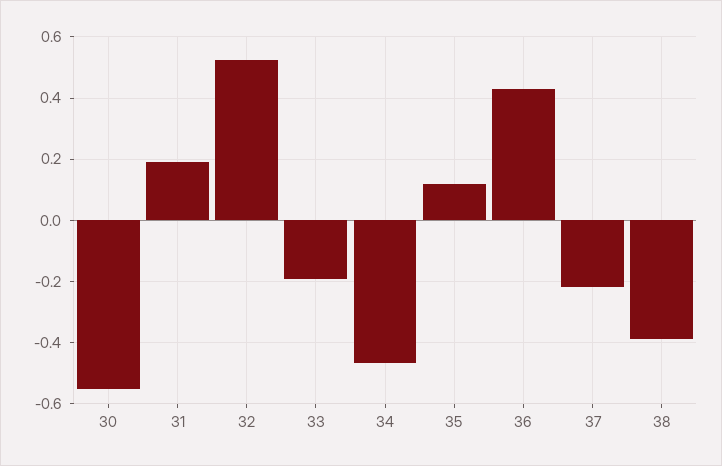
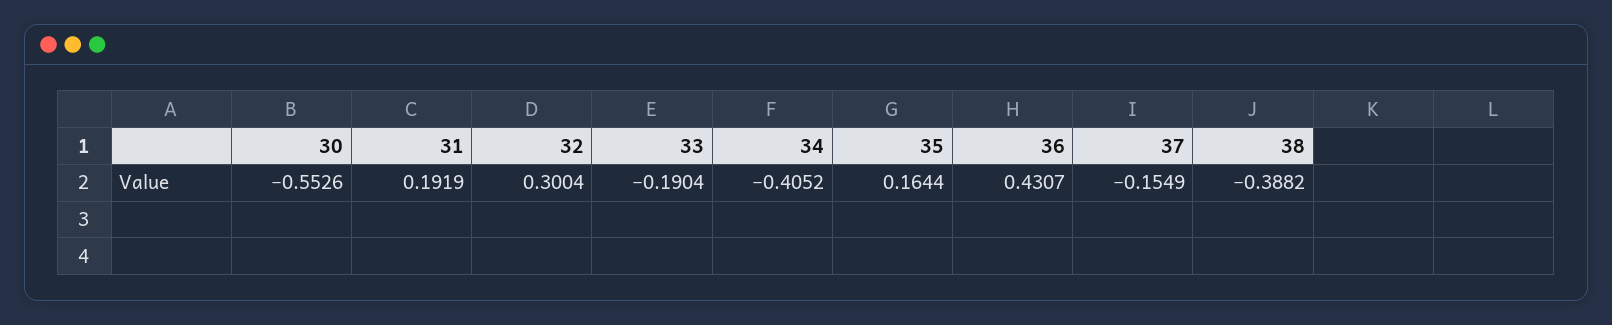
  {
    "30": -0.5526,
    "31": 0.1919,
-   "32": 0.52,
+   "32": 0.3004,
    "33": -0.1904,
-   "34": -0.46,
+   "34": -0.4052,
-   "35": 0.12,
+   "35": 0.1644,
    "36": 0.4307,
-   "37": -0.22,
+   "37": -0.1549,
    "38": -0.3882
  }

